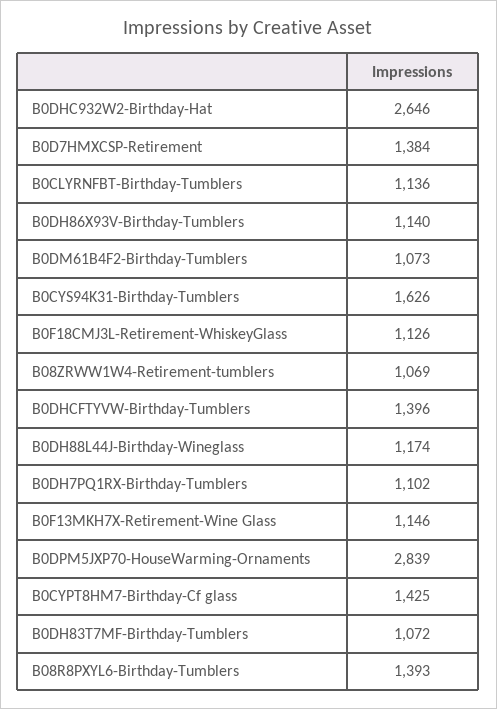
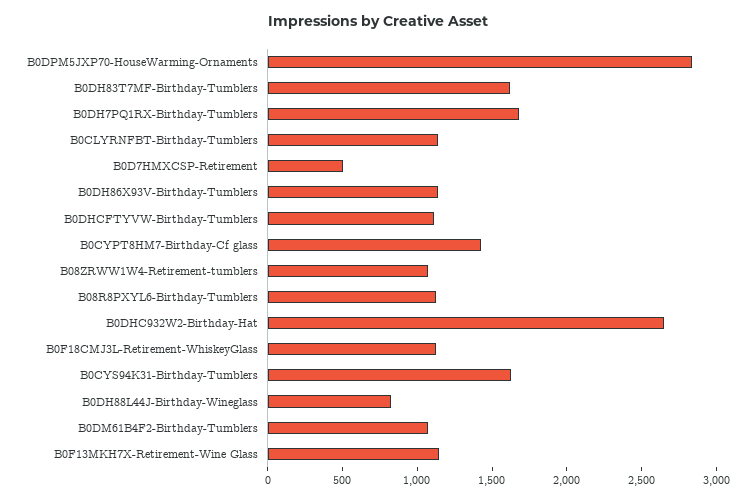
  {
    "B0DHC932W2-Birthday-Hat": 2646,
-   "B0D7HMXCSP-Retirement": 1384,
+   "B0D7HMXCSP-Retirement": 500,
    "B0CLYRNFBT-Birthday-Tumblers": 1136,
    "B0DH86X93V-Birthday-Tumblers": 1140,
    "B0DM61B4F2-Birthday-Tumblers": 1073,
    "B0CYS94K31-Birthday-Tumblers": 1626,
    "B0F18CMJ3L-Retirement-WhiskeyGlass": 1126,
    "B08ZRWW1W4-Retirement-tumblers": 1069,
-   "B0DHCFTYVW-Birthday-Tumblers": 1396,
+   "B0DHCFTYVW-Birthday-Tumblers": 1100,
-   "B0DH88L44J-Birthday-Wineglass": 1174,
+   "B0DH88L44J-Birthday-Wineglass": 800,
-   "B0DH7PQ1RX-Birthday-Tumblers": 1102,
+   "B0DH7PQ1RX-Birthday-Tumblers": 1700,
    "B0F13MKH7X-Retirement-Wine Glass": 1146,
    "B0DPM5JXP70-HouseWarming-Ornaments": 2839,
    "B0CYPT8HM7-Birthday-Cf glass": 1425,
-   "B0DH83T7MF-Birthday-Tumblers": 1072,
+   "B0DH83T7MF-Birthday-Tumblers": 1600,
-   "B08R8PXYL6-Birthday-Tumblers": 1393
+   "B08R8PXYL6-Birthday-Tumblers": 1100
  }

